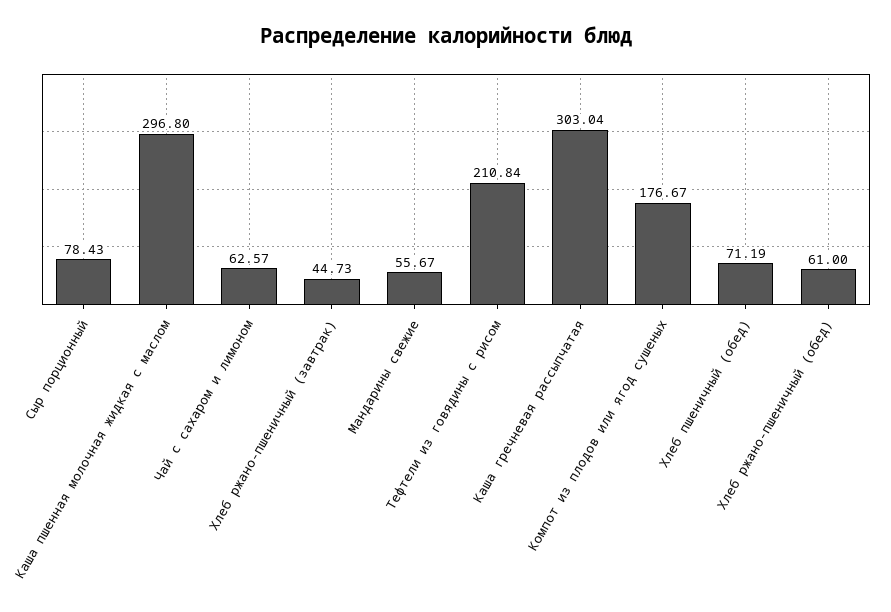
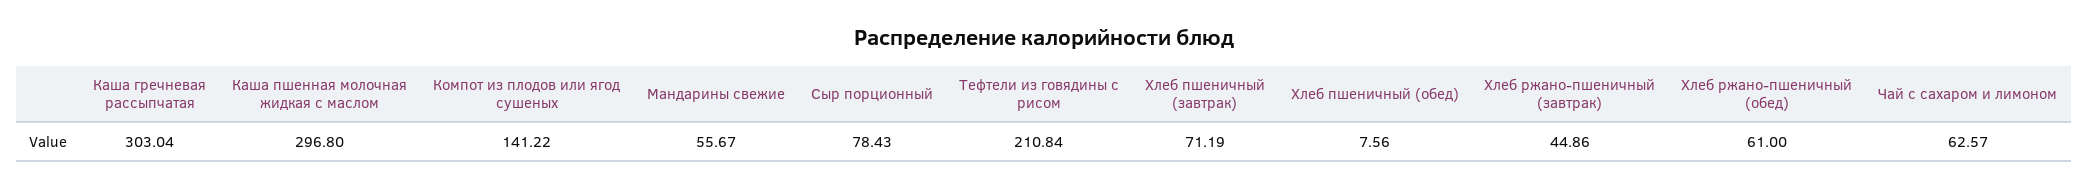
  {
    "Сыр порционный": 78.43,
    "Каша пшенная молочная жидкая с маслом": 296.8,
    "Чай с сахаром и лимоном": 62.57,
-   "Хлеб ржано-пшеничный (завтрак)": 44.73,
+   "Хлеб ржано-пшеничный (завтрак)": 44.86,
    "Мандарины свежие": 55.67,
    "Тефтели из говядины с рисом": 210.84,
    "Каша гречневая рассыпчатая": 303.04,
-   "Компот из плодов или ягод сушеных": 176.67,
+   "Компот из плодов или ягод сушеных": 141.22,
-   "Хлеб пшеничный (обед)": 71.19,
+   "Хлеб пшеничный (обед)": 7.56,
-   "Хлеб ржано-пшеничный (обед)": 61
+   "Хлеб ржано-пшеничный (обед)": 61,
+   "Хлеб пшеничный (завтрак)": 71.19
  }

